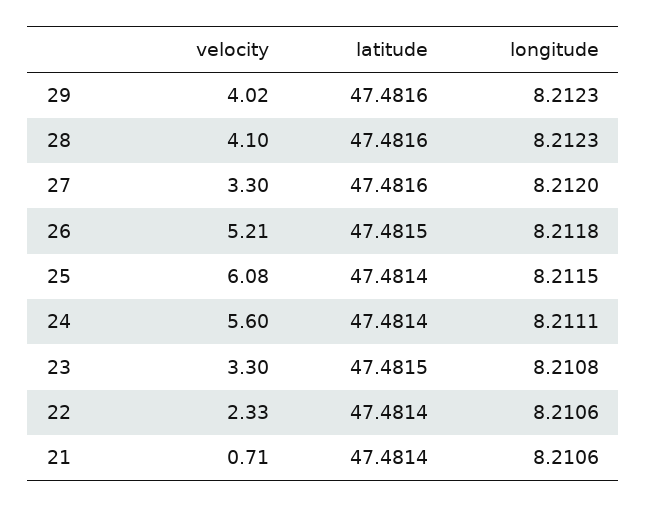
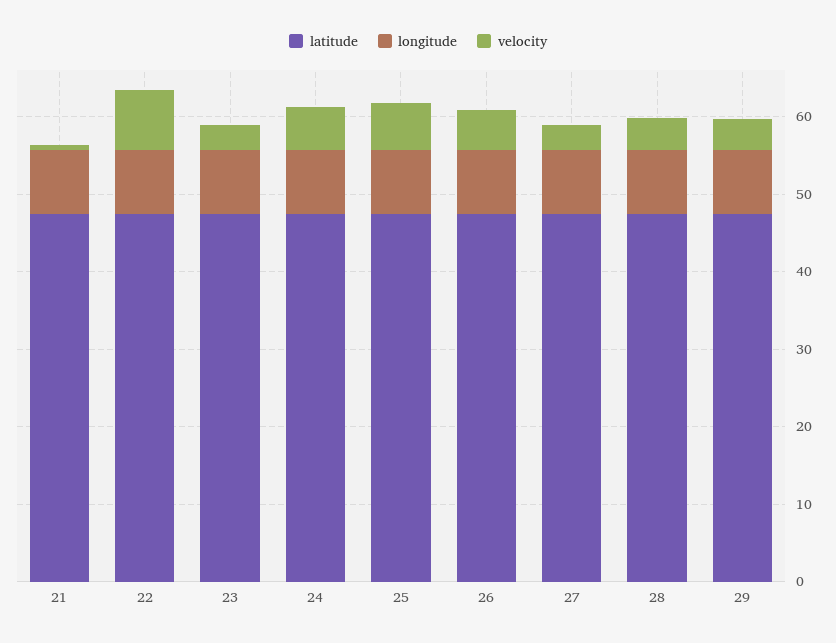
  {
    "velocity": {
      "29": 4.02,
      "28": 4.1,
      "27": 3.3,
      "26": 5.21,
      "25": 6.08,
      "24": 5.6,
      "23": 3.3,
-     "22": 2.33,
+     "22": 8,
      "21": 0.71
    },
    "latitude": {
      "29": 47.4816,
      "28": 47.4816,
      "27": 47.4816,
      "26": 47.4815,
      "25": 47.4814,
      "24": 47.4814,
      "23": 47.4815,
      "22": 47.4814,
      "21": 47.4814
    },
    "longitude": {
      "29": 8.2123,
      "28": 8.2123,
      "27": 8.212,
      "26": 8.2118,
      "25": 8.2115,
      "24": 8.2111,
      "23": 8.2108,
      "22": 8.2106,
      "21": 8.2106
    }
  }

